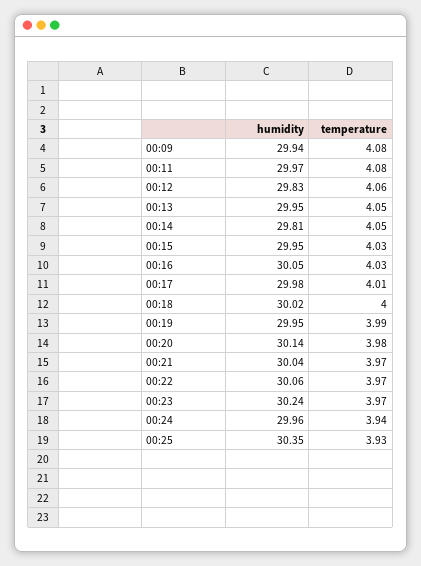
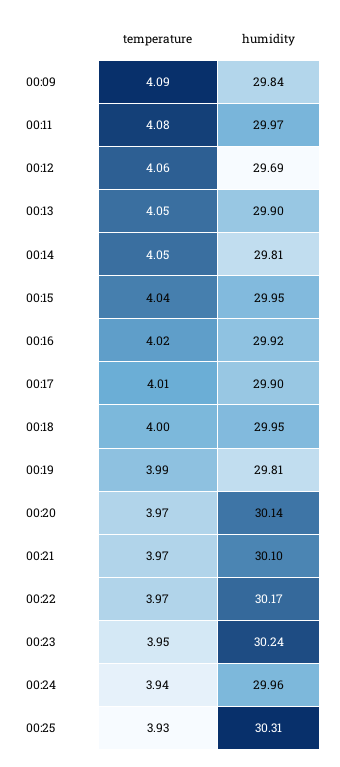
  {
    "humidity": {
-     "00:09": 29.94,
+     "00:09": 29.84,
      "00:11": 29.97,
-     "00:12": 29.83,
+     "00:12": 29.69,
-     "00:13": 29.95,
+     "00:13": 29.9,
      "00:14": 29.81,
      "00:15": 29.95,
-     "00:16": 30.05,
+     "00:16": 29.92,
-     "00:17": 29.98,
+     "00:17": 29.9,
-     "00:18": 30.02,
+     "00:18": 29.95,
-     "00:19": 29.95,
+     "00:19": 29.81,
      "00:20": 30.14,
-     "00:21": 30.04,
+     "00:21": 30.1,
-     "00:22": 30.06,
+     "00:22": 30.17,
      "00:23": 30.24,
      "00:24": 29.96,
-     "00:25": 30.35
+     "00:25": 30.31
    },
    "temperature": {
-     "00:09": 4.08,
+     "00:09": 4.09,
      "00:11": 4.08,
      "00:12": 4.06,
      "00:13": 4.05,
      "00:14": 4.05,
-     "00:15": 4.03,
+     "00:15": 4.04,
-     "00:16": 4.03,
+     "00:16": 4.02,
      "00:17": 4.01,
      "00:18": 4,
      "00:19": 3.99,
-     "00:20": 3.98,
+     "00:20": 3.97,
      "00:21": 3.97,
      "00:22": 3.97,
-     "00:23": 3.97,
+     "00:23": 3.95,
      "00:24": 3.94,
      "00:25": 3.93
    }
  }

